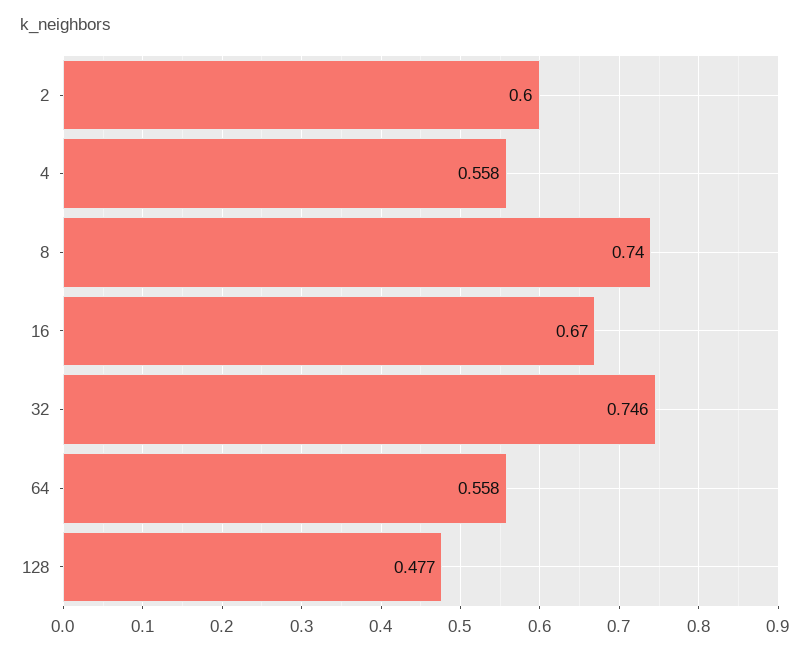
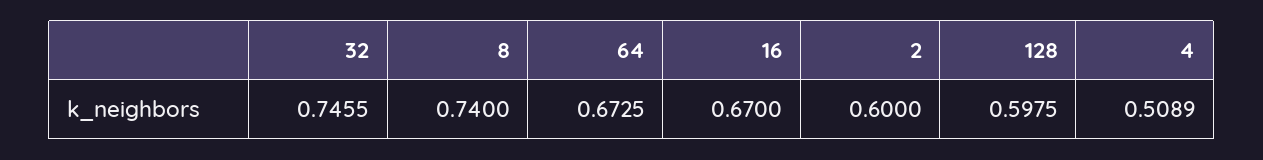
  {
    "2": 0.6,
-   "4": 0.558,
+   "4": 0.5089,
    "8": 0.74,
    "16": 0.67,
    "32": 0.7455,
-   "64": 0.558,
+   "64": 0.6725,
-   "128": 0.477
+   "128": 0.5975
  }

